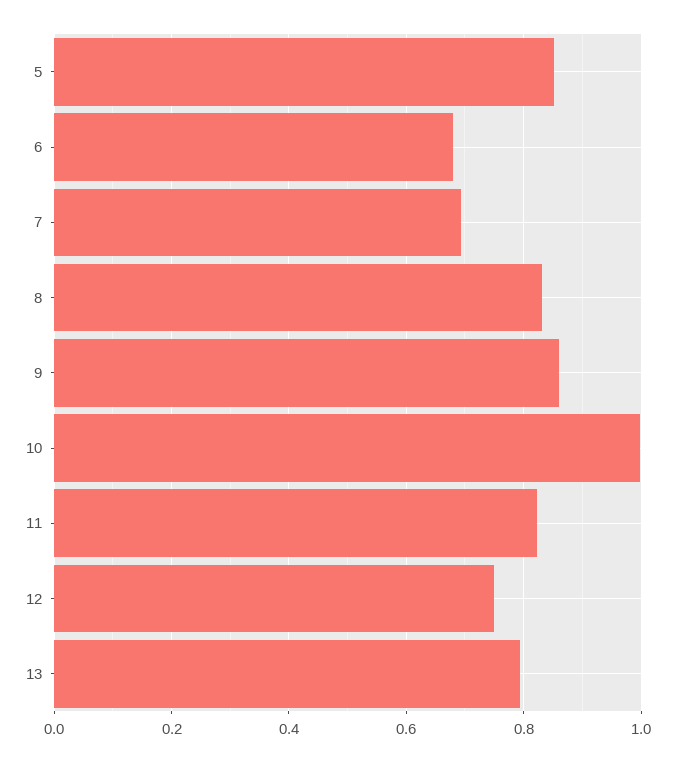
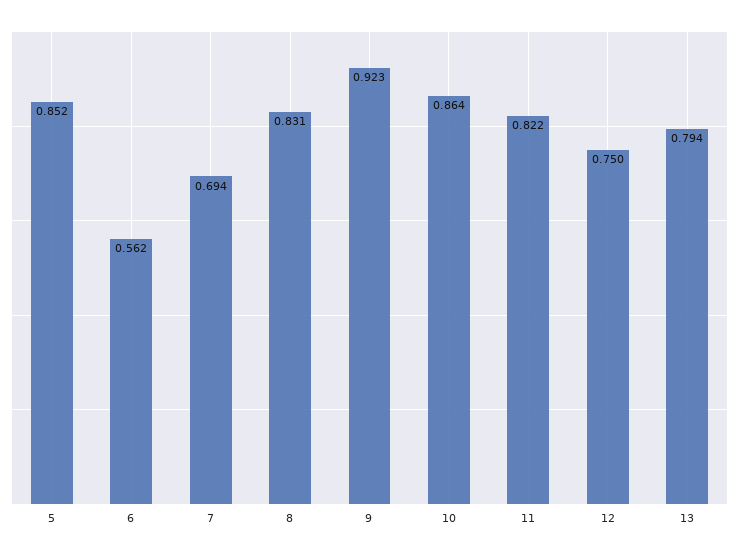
  {
    "5": 0.852,
-   "6": 0.68,
+   "6": 0.562,
    "7": 0.694,
    "8": 0.831,
-   "9": 0.86,
+   "9": 0.923,
-   "10": 1,
+   "10": 0.864,
    "11": 0.822,
    "12": 0.75,
    "13": 0.794
  }

